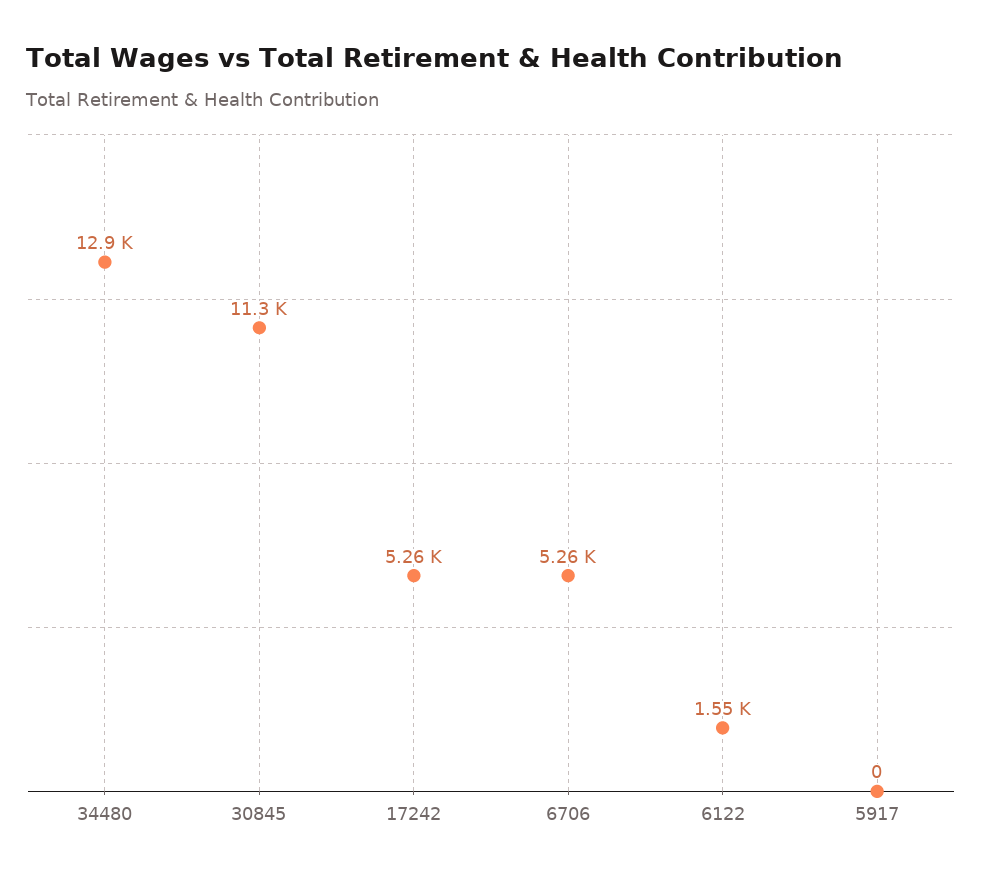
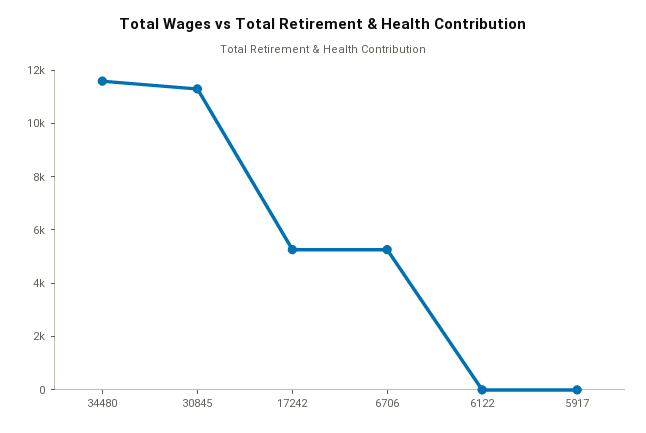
  {
-   "34480": 12900,
+   "34480": 11500,
    "30845": 11300,
    "17242": 5260,
    "6706": 5260,
-   "6122": 1550,
+   "6122": 0,
    "5917": 0
  }

